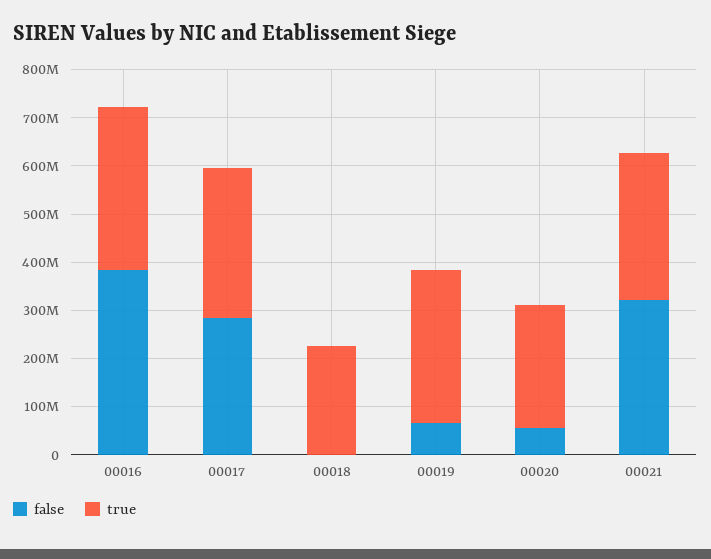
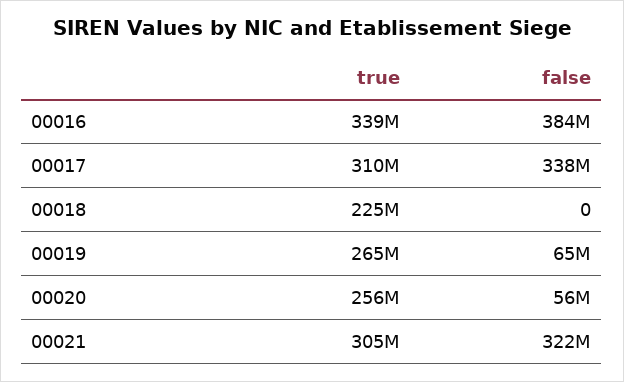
  {
    "false": {
      "00016": 384000000,
-     "00017": 280000000,
+     "00017": 338000000,
      "00018": 0,
      "00019": 65000000,
      "00020": 56000000,
      "00021": 322000000
    },
    "true": {
      "00016": 339000000,
      "00017": 310000000,
      "00018": 225000000,
-     "00019": 320000000,
+     "00019": 265000000,
      "00020": 256000000,
      "00021": 305000000
    }
  }

